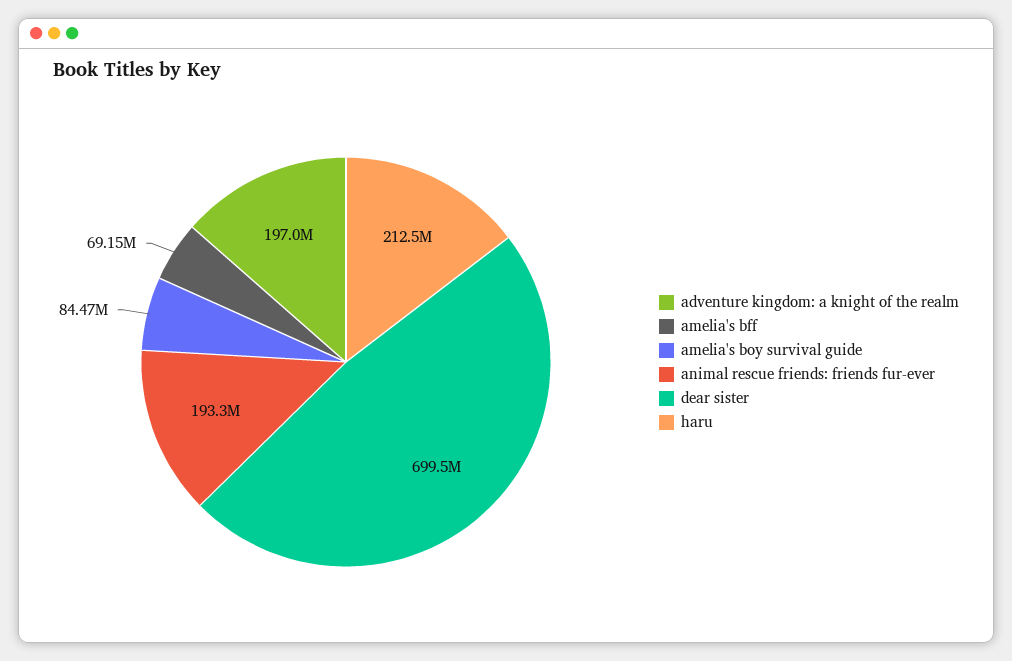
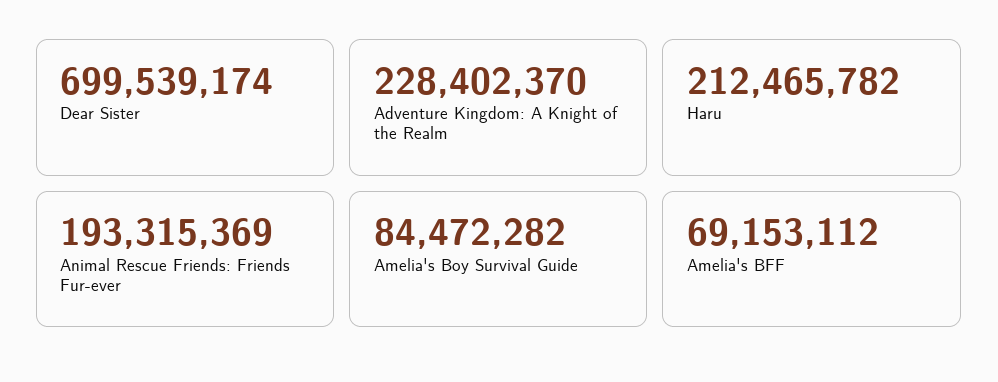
  {
-   "adventure kingdom: a knight of the realm": 197000000,
+   "adventure kingdom: a knight of the realm": 228402370,
    "amelia's bff": 69153112,
    "amelia's boy survival guide": 84472282,
    "animal rescue friends: friends fur-ever": 193315369,
    "dear sister": 699539174,
    "haru": 212465782
  }

